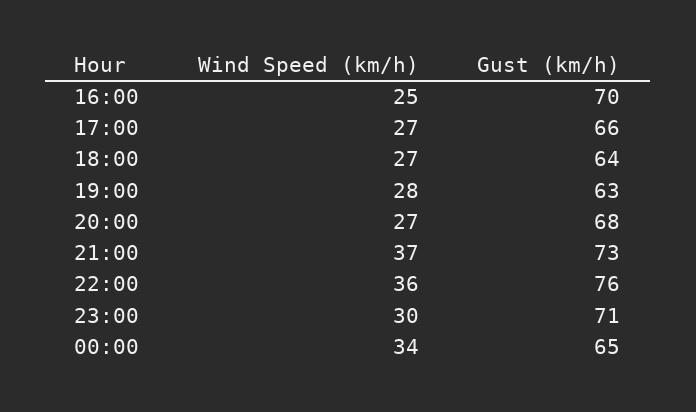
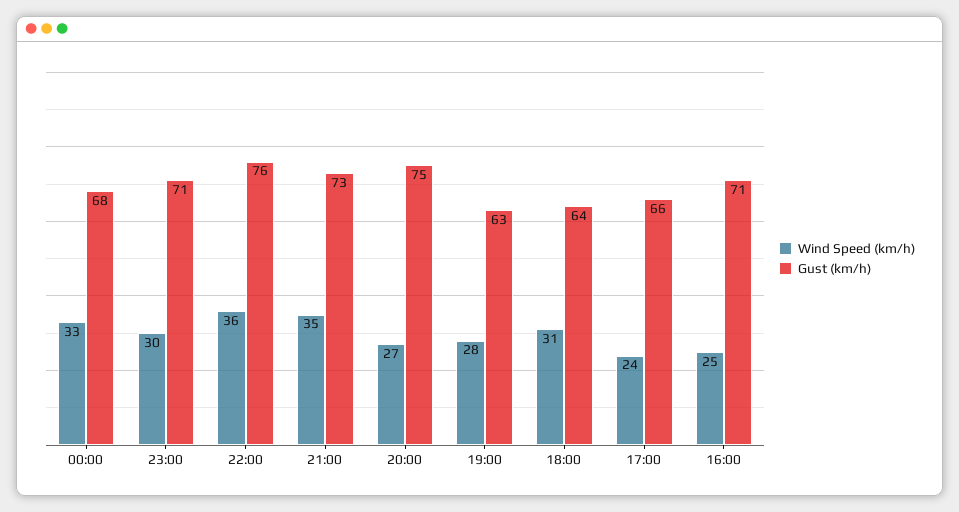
  {
    "Wind Speed (km/h)": {
      "16:00": 25,
-     "17:00": 27,
+     "17:00": 24,
-     "18:00": 27,
+     "18:00": 31,
      "19:00": 28,
      "20:00": 27,
-     "21:00": 37,
+     "21:00": 35,
      "22:00": 36,
      "23:00": 30,
-     "00:00": 34
+     "00:00": 33
    },
    "Gust (km/h)": {
-     "16:00": 70,
+     "16:00": 71,
      "17:00": 66,
      "18:00": 64,
      "19:00": 63,
-     "20:00": 68,
+     "20:00": 75,
      "21:00": 73,
      "22:00": 76,
      "23:00": 71,
-     "00:00": 65
+     "00:00": 68
    }
  }

